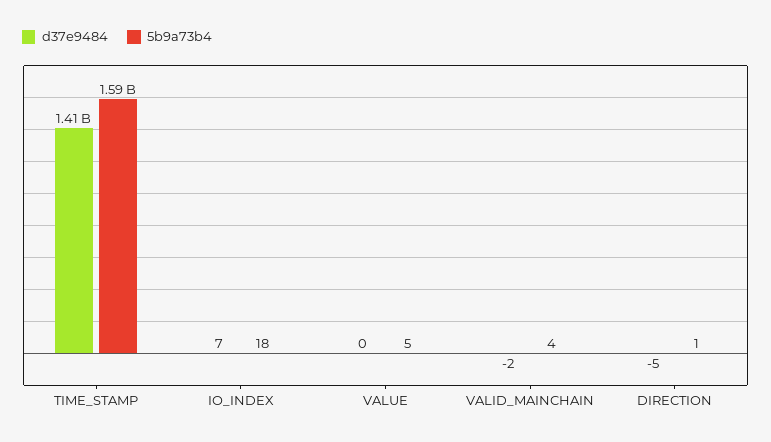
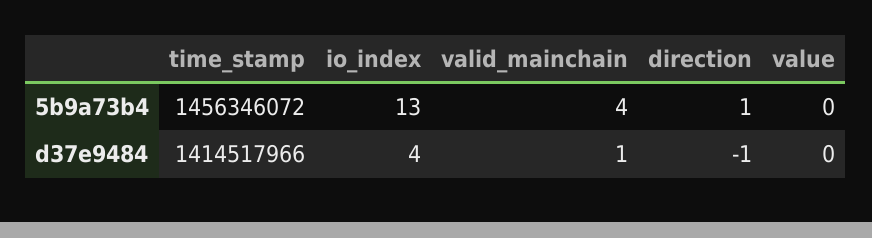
  {
    "d37e9484": {
      "TIME_STAMP": 1414517966,
-     "IO_INDEX": 7,
+     "IO_INDEX": 4,
      "VALUE": 0,
-     "VALID_MAINCHAIN": -2,
+     "VALID_MAINCHAIN": 1,
-     "DIRECTION": -5
+     "DIRECTION": -1
    },
    "5b9a73b4": {
-     "TIME_STAMP": 1590000000,
+     "TIME_STAMP": 1456346072,
-     "IO_INDEX": 18,
+     "IO_INDEX": 13,
-     "VALUE": 5,
+     "VALUE": 0,
      "VALID_MAINCHAIN": 4,
      "DIRECTION": 1
    }
  }

